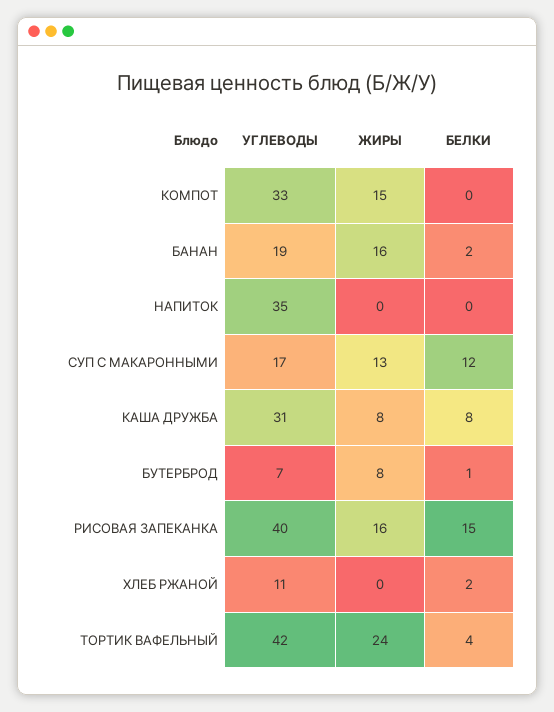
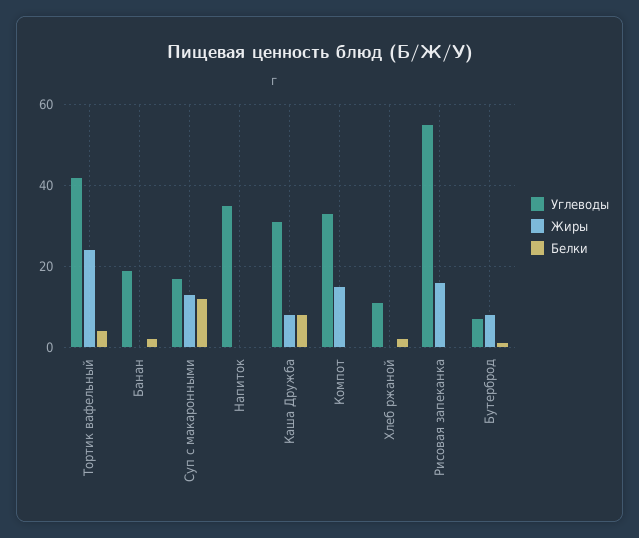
  {
    "УГЛЕВОДЫ": {
      "КОМПОТ": 33,
      "БАНАН": 19,
      "НАПИТОК": 35,
      "СУП С МАКАРОННЫМИ": 17,
      "КАША ДРУЖБА": 31,
      "БУТЕРБРОД": 7,
-     "РИСОВАЯ ЗАПЕКАНКА": 40,
+     "РИСОВАЯ ЗАПЕКАНКА": 55,
      "ХЛЕБ РЖАНОЙ": 11,
      "ТОРТИК ВАФЕЛЬНЫЙ": 42
    },
    "ЖИРЫ": {
      "КОМПОТ": 15,
-     "БАНАН": 16,
+     "БАНАН": 0,
      "НАПИТОК": 0,
      "СУП С МАКАРОННЫМИ": 13,
      "КАША ДРУЖБА": 8,
      "БУТЕРБРОД": 8,
      "РИСОВАЯ ЗАПЕКАНКА": 16,
      "ХЛЕБ РЖАНОЙ": 0,
      "ТОРТИК ВАФЕЛЬНЫЙ": 24
    },
    "БЕЛКИ": {
      "КОМПОТ": 0,
      "БАНАН": 2,
      "НАПИТОК": 0,
      "СУП С МАКАРОННЫМИ": 12,
      "КАША ДРУЖБА": 8,
      "БУТЕРБРОД": 1,
-     "РИСОВАЯ ЗАПЕКАНКА": 15,
+     "РИСОВАЯ ЗАПЕКАНКА": 0,
      "ХЛЕБ РЖАНОЙ": 2,
      "ТОРТИК ВАФЕЛЬНЫЙ": 4
    }
  }

